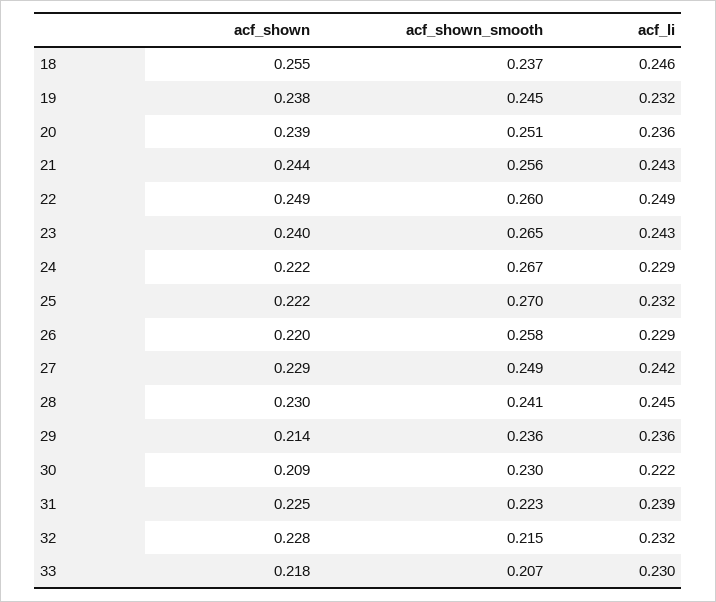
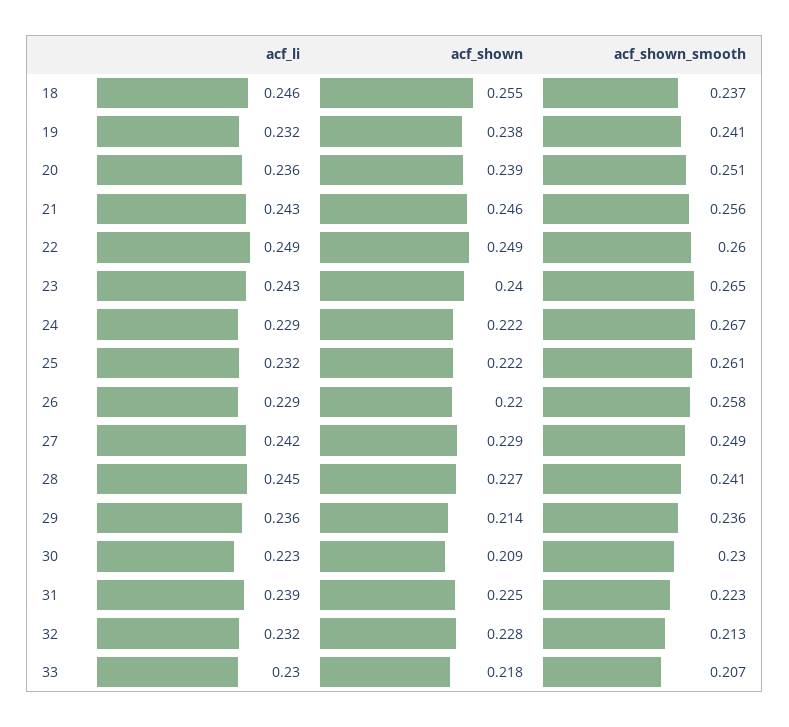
  {
    "acf_shown": {
      "18": 0.255,
      "19": 0.238,
      "20": 0.239,
-     "21": 0.244,
+     "21": 0.246,
      "22": 0.249,
      "23": 0.24,
      "24": 0.222,
      "25": 0.222,
      "26": 0.22,
      "27": 0.229,
-     "28": 0.23,
+     "28": 0.227,
      "29": 0.214,
      "30": 0.209,
      "31": 0.225,
      "32": 0.228,
      "33": 0.218
    },
    "acf_shown_smooth": {
      "18": 0.237,
-     "19": 0.245,
+     "19": 0.241,
      "20": 0.251,
      "21": 0.256,
      "22": 0.26,
      "23": 0.265,
      "24": 0.267,
-     "25": 0.27,
+     "25": 0.261,
      "26": 0.258,
      "27": 0.249,
      "28": 0.241,
      "29": 0.236,
      "30": 0.23,
      "31": 0.223,
-     "32": 0.215,
+     "32": 0.213,
      "33": 0.207
    },
    "acf_li": {
      "18": 0.246,
      "19": 0.232,
      "20": 0.236,
      "21": 0.243,
      "22": 0.249,
      "23": 0.243,
      "24": 0.229,
      "25": 0.232,
      "26": 0.229,
      "27": 0.242,
      "28": 0.245,
      "29": 0.236,
-     "30": 0.222,
+     "30": 0.223,
      "31": 0.239,
      "32": 0.232,
      "33": 0.23
    }
  }

